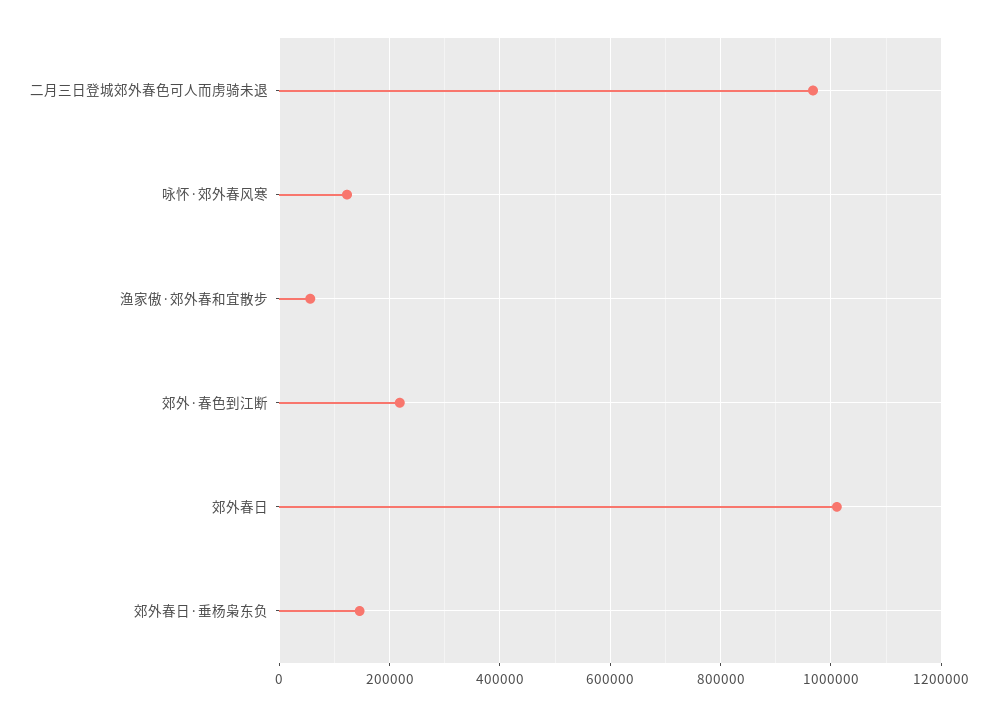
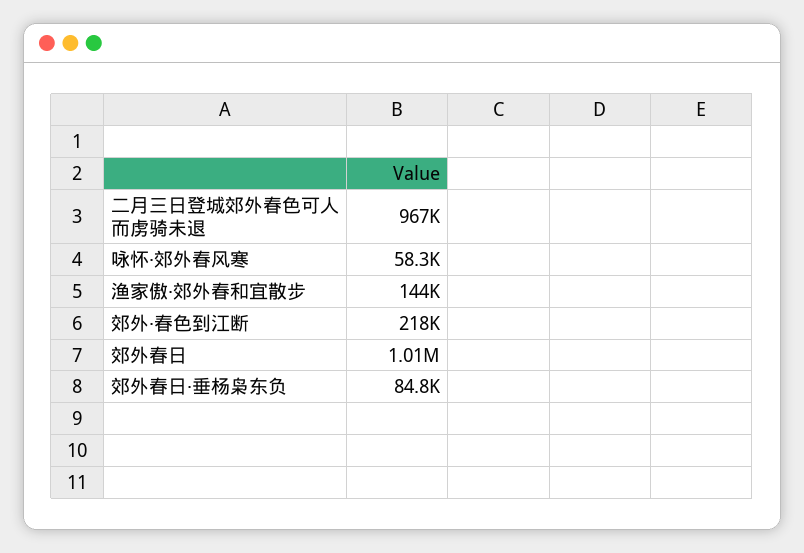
  {
    "二月三日登城郊外春色可人而虏骑未退": 967000,
-   "咏怀·郊外春风寒": 120000,
+   "咏怀·郊外春风寒": 58300,
-   "渔家傲·郊外春和宜散步": 60000,
+   "渔家傲·郊外春和宜散步": 144000,
    "郊外·春色到江断": 218000,
    "郊外春日": 1010000,
-   "郊外春日·垂杨枭东负": 140000
+   "郊外春日·垂杨枭东负": 84800
  }

